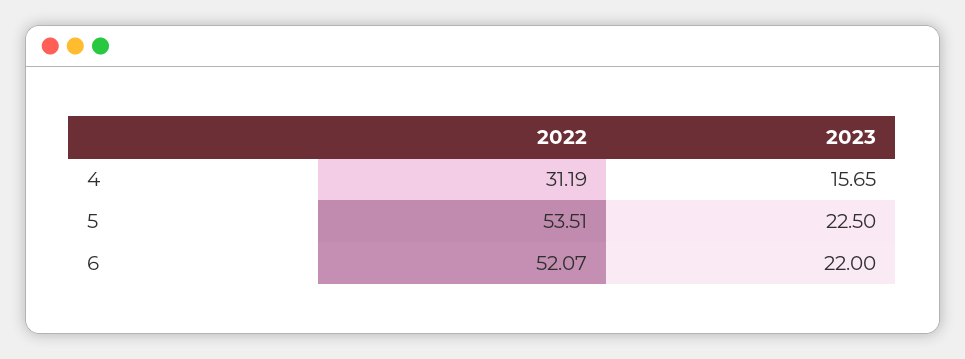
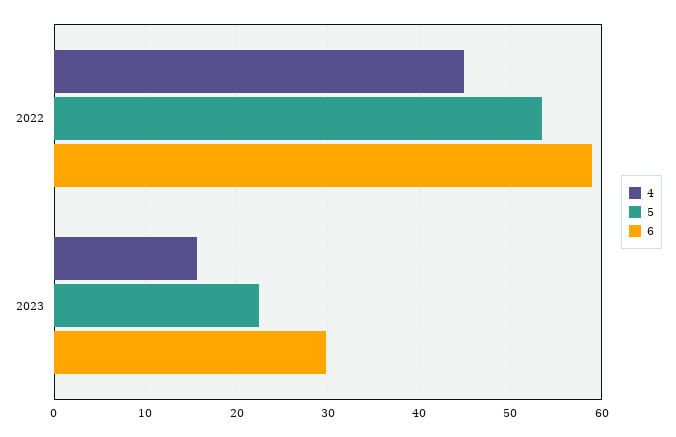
  {
    "4": {
-     "2022": 31.19,
+     "2022": 45,
      "2023": 15.65
    },
    "5": {
      "2022": 53.51,
      "2023": 22.5
    },
    "6": {
-     "2022": 52.07,
+     "2022": 59,
-     "2023": 22
+     "2023": 30
    }
  }

